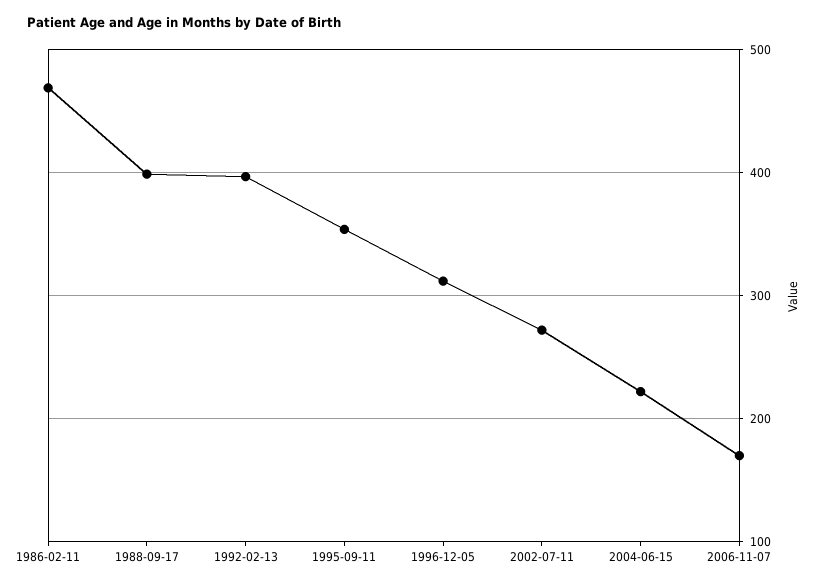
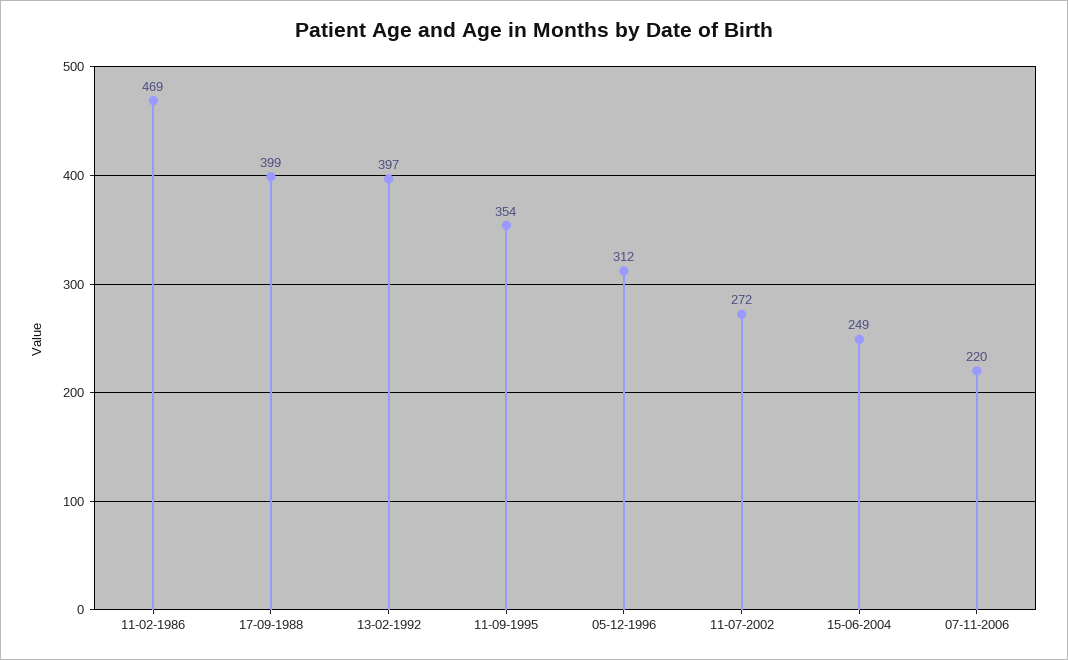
  {
    "1986-02-11": 469,
    "1988-09-17": 399,
    "1992-02-13": 397,
    "1995-09-11": 354,
    "1996-12-05": 312,
    "2002-07-11": 272,
-   "2004-06-15": 220,
+   "2004-06-15": 249,
-   "2006-11-07": 170
+   "2006-11-07": 220
  }

